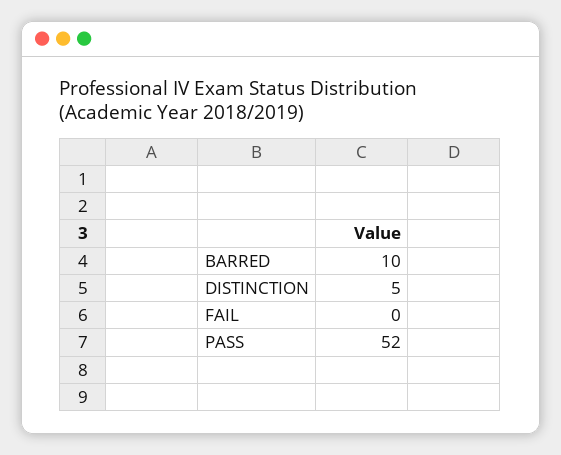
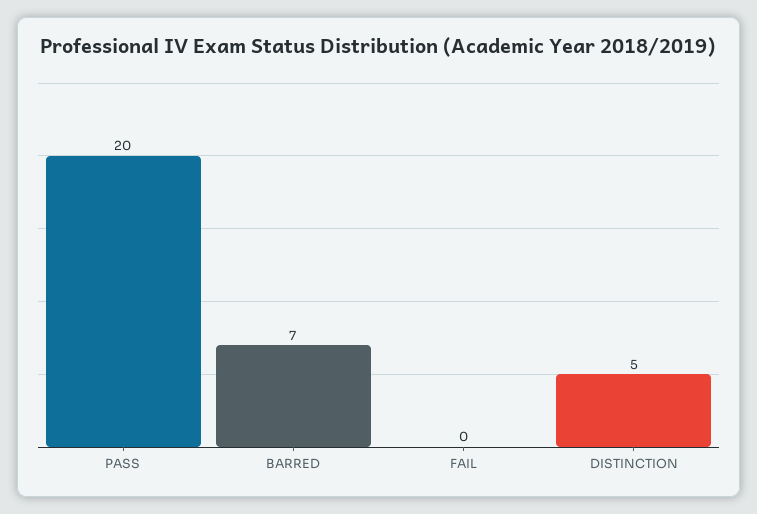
  {
-   "BARRED": 10,
+   "BARRED": 7,
    "DISTINCTION": 5,
    "FAIL": 0,
-   "PASS": 52
+   "PASS": 20
  }

